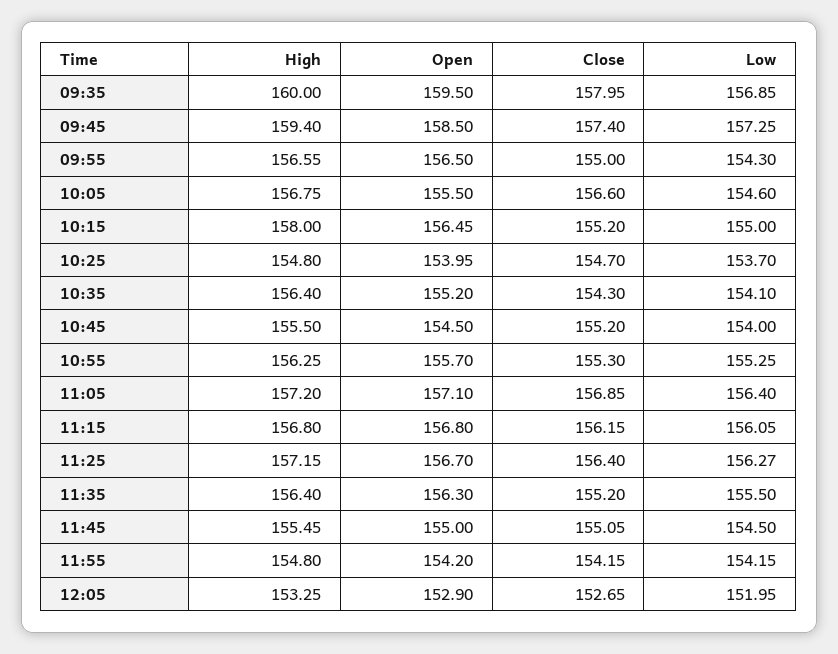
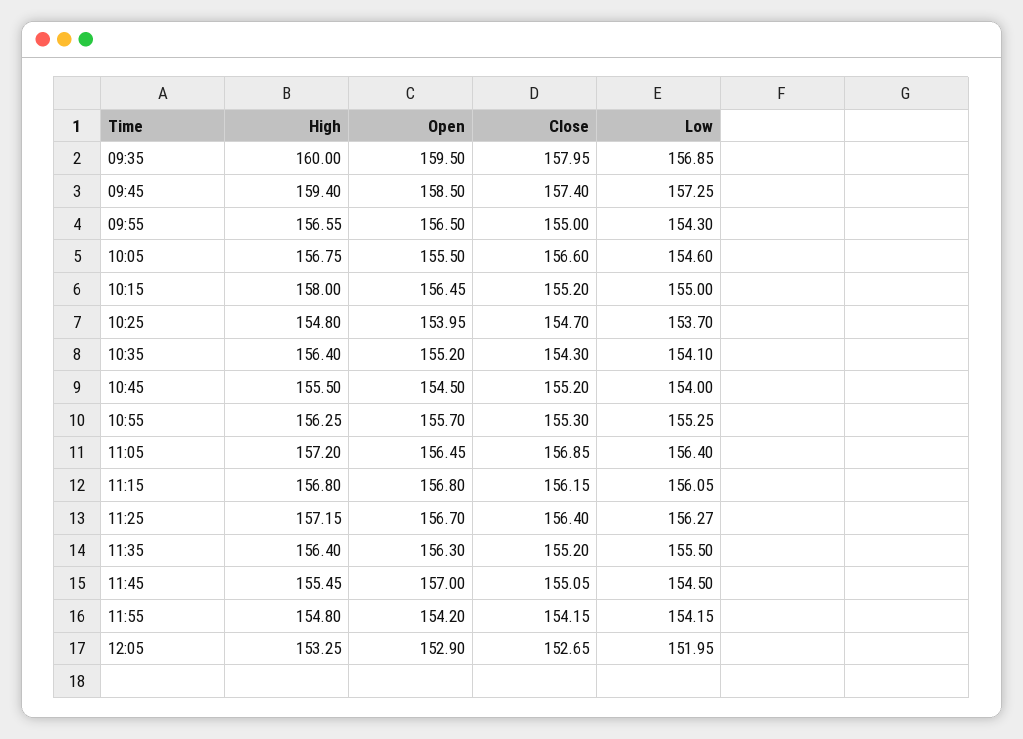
  {
    "High": {
      "09:35": 160,
      "09:45": 159.4,
      "09:55": 156.55,
      "10:05": 156.75,
      "10:15": 158,
      "10:25": 154.8,
      "10:35": 156.4,
      "10:45": 155.5,
      "10:55": 156.25,
      "11:05": 157.2,
      "11:15": 156.8,
      "11:25": 157.15,
      "11:35": 156.4,
      "11:45": 155.45,
      "11:55": 154.8,
      "12:05": 153.25
    },
    "Open": {
      "09:35": 159.5,
      "09:45": 158.5,
      "09:55": 156.5,
      "10:05": 155.5,
      "10:15": 156.45,
      "10:25": 153.95,
      "10:35": 155.2,
      "10:45": 154.5,
      "10:55": 155.7,
-     "11:05": 157.1,
+     "11:05": 156.45,
      "11:15": 156.8,
      "11:25": 156.7,
      "11:35": 156.3,
-     "11:45": 155,
+     "11:45": 157,
      "11:55": 154.2,
      "12:05": 152.9
    },
    "Close": {
      "09:35": 157.95,
      "09:45": 157.4,
      "09:55": 155,
      "10:05": 156.6,
      "10:15": 155.2,
      "10:25": 154.7,
      "10:35": 154.3,
      "10:45": 155.2,
      "10:55": 155.3,
      "11:05": 156.85,
      "11:15": 156.15,
      "11:25": 156.4,
      "11:35": 155.2,
      "11:45": 155.05,
      "11:55": 154.15,
      "12:05": 152.65
    },
    "Low": {
      "09:35": 156.85,
      "09:45": 157.25,
      "09:55": 154.3,
      "10:05": 154.6,
      "10:15": 155,
      "10:25": 153.7,
      "10:35": 154.1,
      "10:45": 154,
      "10:55": 155.25,
      "11:05": 156.4,
      "11:15": 156.05,
      "11:25": 156.27,
      "11:35": 155.5,
      "11:45": 154.5,
      "11:55": 154.15,
      "12:05": 151.95
    }
  }

